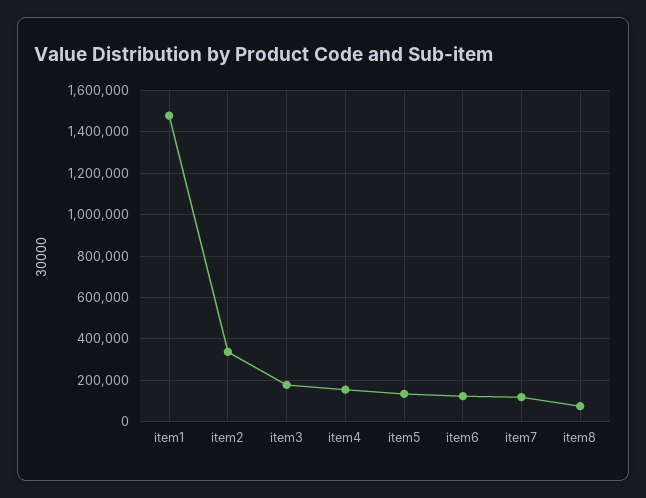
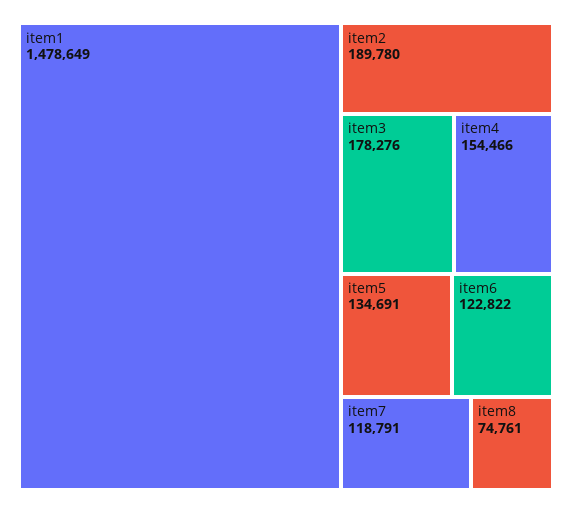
  {
    "item1": 1478649,
-   "item2": 350000,
+   "item2": 189780,
    "item3": 178276,
    "item4": 154466,
    "item5": 134691,
    "item6": 122822,
    "item7": 118791,
    "item8": 74761
  }

